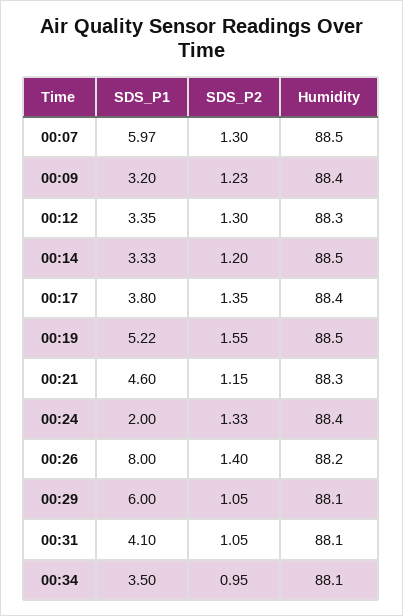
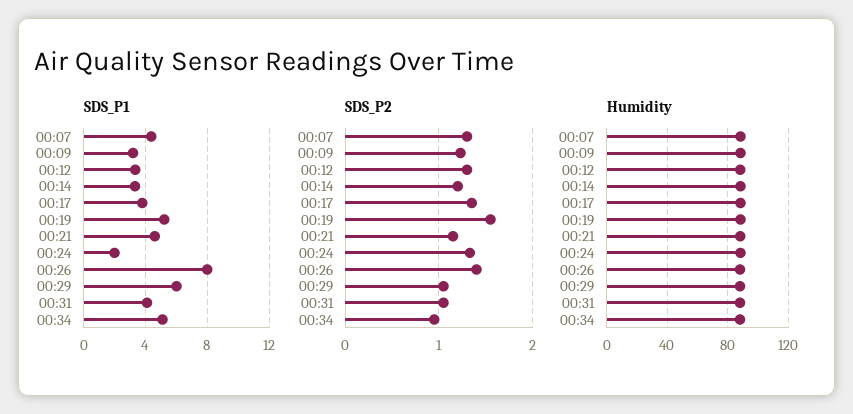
  {
    "SDS_P1": {
-     "00:07": 5.97,
+     "00:07": 4.5,
      "00:09": 3.2,
      "00:12": 3.35,
      "00:14": 3.33,
      "00:17": 3.8,
      "00:19": 5.22,
      "00:21": 4.6,
      "00:24": 2,
      "00:26": 8,
      "00:29": 6,
      "00:31": 4.1,
-     "00:34": 3.5
+     "00:34": 5
    },
    "SDS_P2": {
      "00:07": 1.3,
      "00:09": 1.23,
      "00:12": 1.3,
      "00:14": 1.2,
      "00:17": 1.35,
      "00:19": 1.55,
      "00:21": 1.15,
      "00:24": 1.33,
      "00:26": 1.4,
      "00:29": 1.05,
      "00:31": 1.05,
      "00:34": 0.95
    },
    "Humidity": {
      "00:07": 88.5,
      "00:09": 88.4,
      "00:12": 88.3,
      "00:14": 88.5,
      "00:17": 88.4,
      "00:19": 88.5,
      "00:21": 88.3,
      "00:24": 88.4,
      "00:26": 88.2,
      "00:29": 88.1,
      "00:31": 88.1,
      "00:34": 88.1
    }
  }

